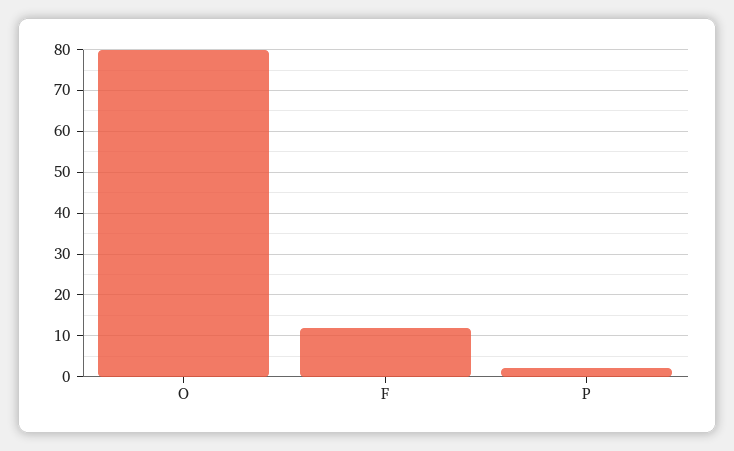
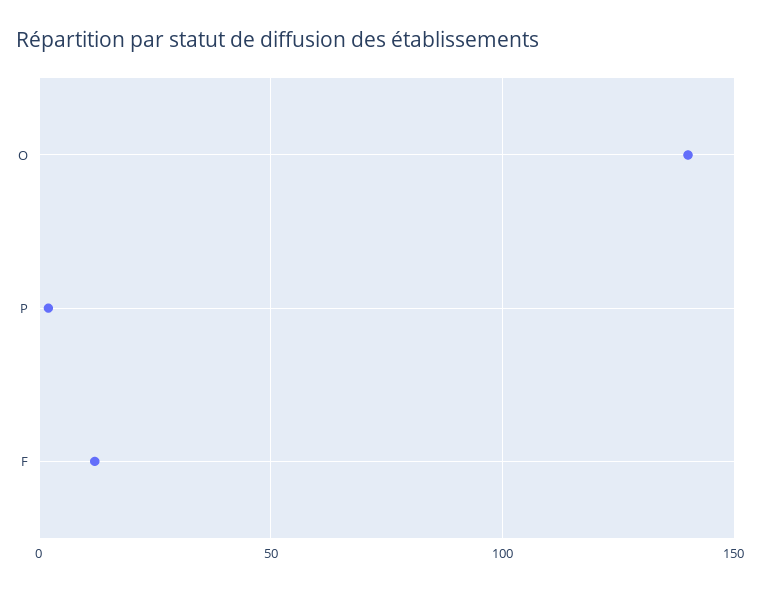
  {
-   "O": 80,
+   "O": 140,
    "F": 10,
    "P": 0
  }

